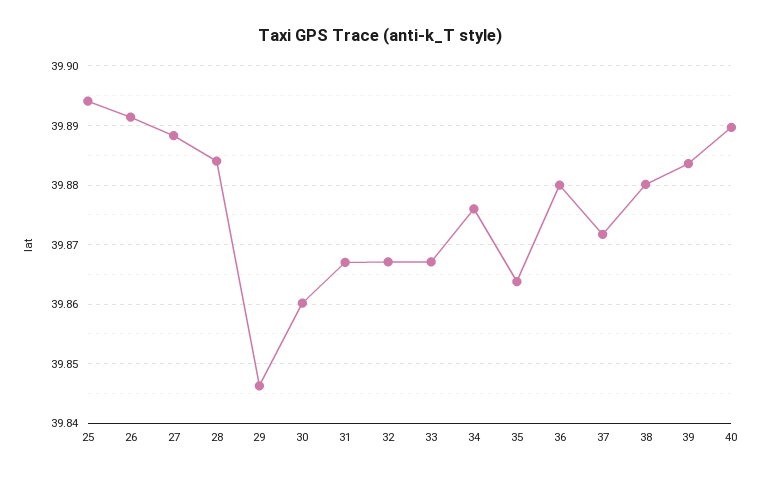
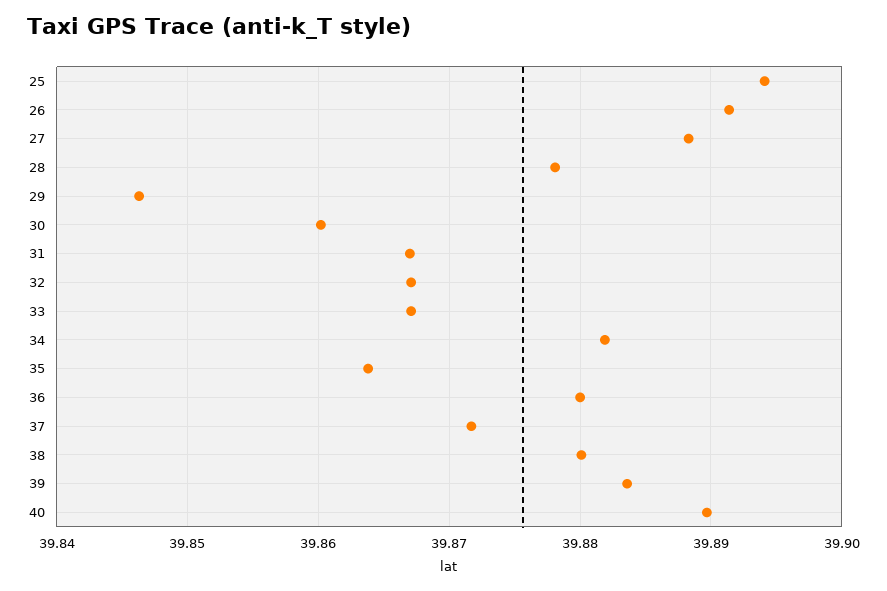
  {
    "25": 39.894,
    "26": 39.891,
    "27": 39.888,
-   "28": 39.884,
+   "28": 39.878,
    "29": 39.846,
    "30": 39.86,
    "31": 39.867,
    "32": 39.867,
    "33": 39.867,
-   "34": 39.876,
+   "34": 39.882,
    "35": 39.864,
    "36": 39.88,
    "37": 39.872,
    "38": 39.88,
    "39": 39.884,
    "40": 39.89
  }

